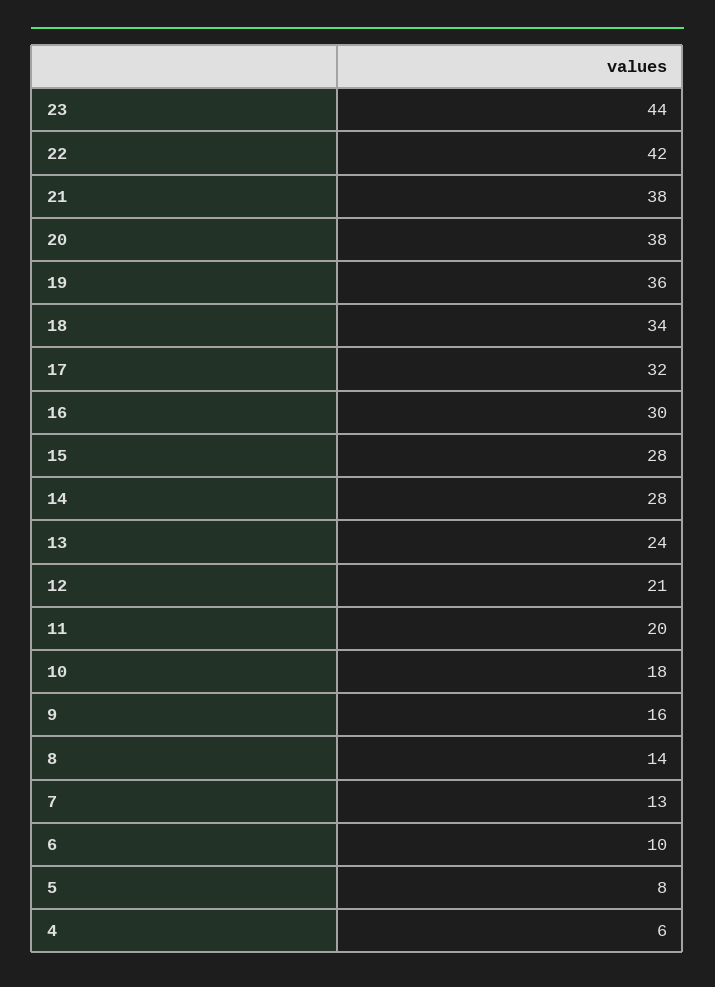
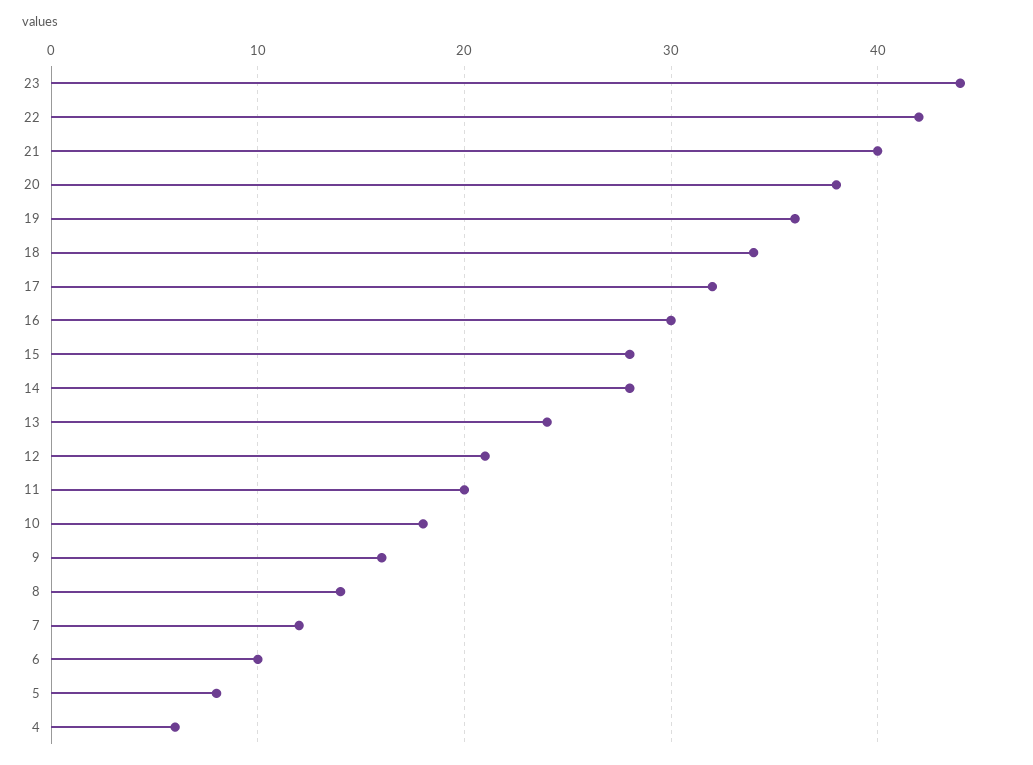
  {
    "23": 44,
    "22": 42,
-   "21": 38,
+   "21": 40,
    "20": 38,
    "19": 36,
    "18": 34,
    "17": 32,
    "16": 30,
    "15": 28,
    "14": 28,
    "13": 24,
    "12": 21,
    "11": 20,
    "10": 18,
    "9": 16,
    "8": 14,
-   "7": 13,
+   "7": 12,
    "6": 10,
    "5": 8,
    "4": 6
  }

